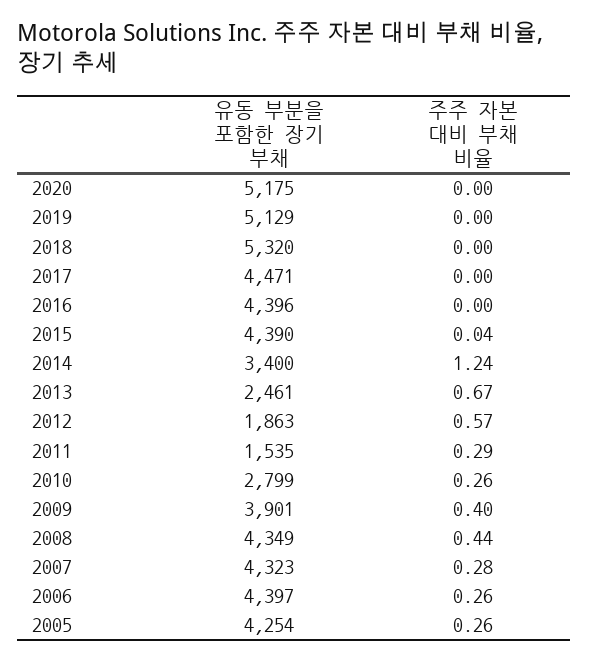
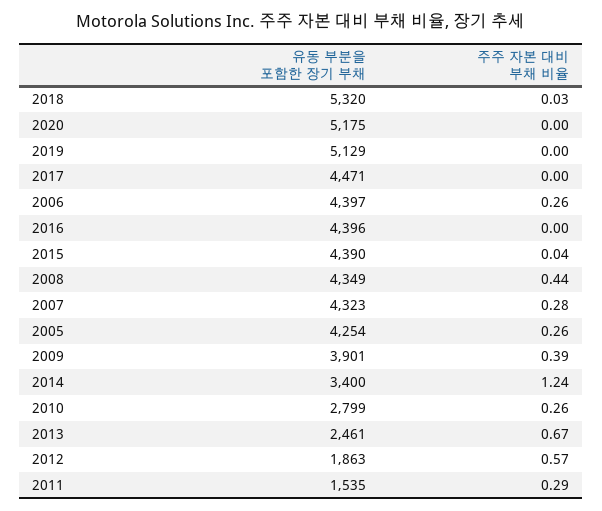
  {
    "유동 부분을 포함한 장기 부채": {
      "2020": 5175,
      "2019": 5129,
      "2018": 5320,
      "2017": 4471,
      "2016": 4396,
      "2015": 4390,
      "2014": 3400,
      "2013": 2461,
      "2012": 1863,
      "2011": 1535,
      "2010": 2799,
      "2009": 3901,
      "2008": 4349,
      "2007": 4323,
      "2006": 4397,
      "2005": 4254
    },
    "주주 자본 대비 부채 비율": {
      "2020": 0,
      "2019": 0,
-     "2018": 0,
+     "2018": 0.03,
      "2017": 0,
      "2016": 0,
      "2015": 0.04,
      "2014": 1.24,
      "2013": 0.67,
      "2012": 0.57,
      "2011": 0.29,
      "2010": 0.26,
-     "2009": 0.4,
+     "2009": 0.39,
      "2008": 0.44,
      "2007": 0.28,
      "2006": 0.26,
      "2005": 0.26
    }
  }

